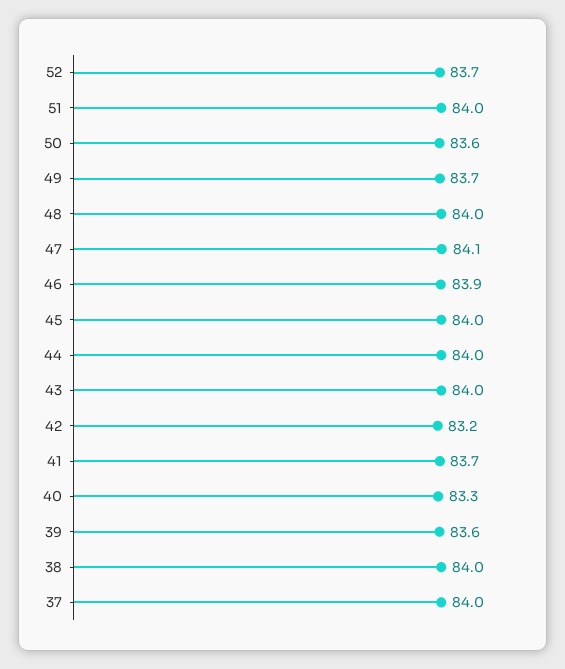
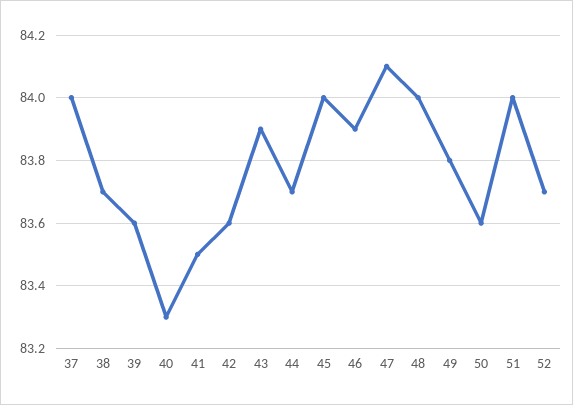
  {
    "52": 83.7,
    "51": 84,
    "50": 83.6,
-   "49": 83.7,
+   "49": 83.8,
    "48": 84,
    "47": 84.1,
    "46": 83.9,
    "45": 84,
-   "44": 84,
+   "44": 83.7,
-   "43": 84,
+   "43": 83.9,
-   "42": 83.2,
+   "42": 83.6,
-   "41": 83.7,
+   "41": 83.5,
    "40": 83.3,
    "39": 83.6,
-   "38": 84,
+   "38": 83.7,
    "37": 84
  }

